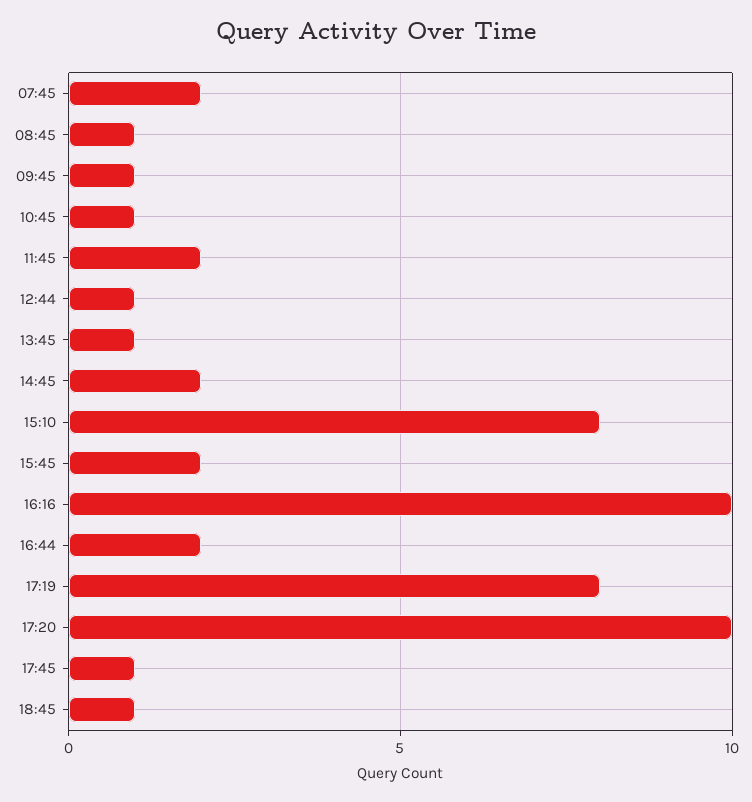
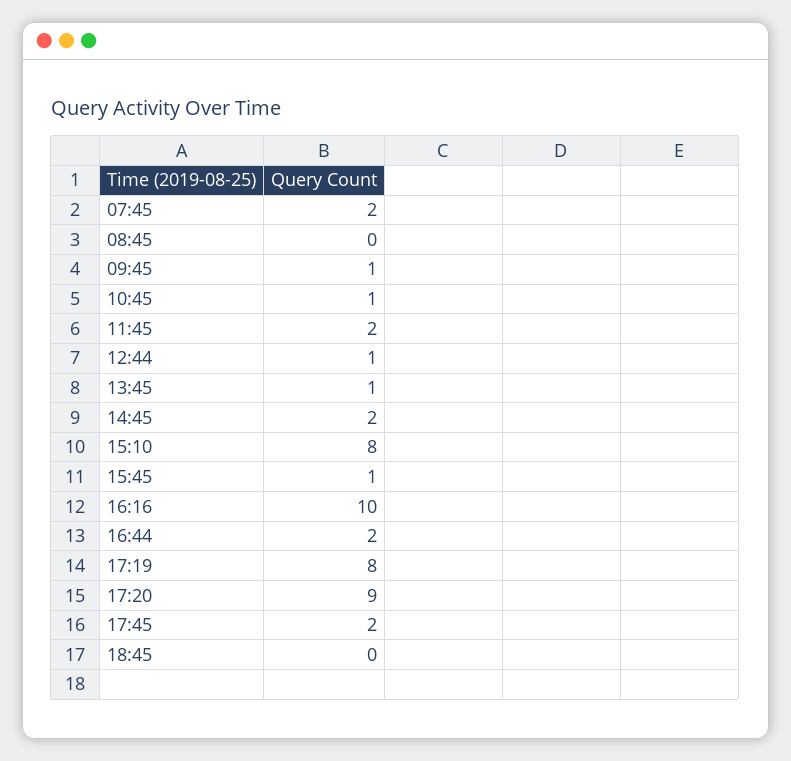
  {
    "07:45": 2,
-   "08:45": 1,
+   "08:45": 0,
    "09:45": 1,
    "10:45": 1,
    "11:45": 2,
    "12:44": 1,
    "13:45": 1,
    "14:45": 2,
    "15:10": 8,
-   "15:45": 2,
+   "15:45": 1,
    "16:16": 10,
    "16:44": 2,
    "17:19": 8,
-   "17:20": 10,
+   "17:20": 9,
-   "17:45": 1,
+   "17:45": 2,
-   "18:45": 1
+   "18:45": 0
  }

